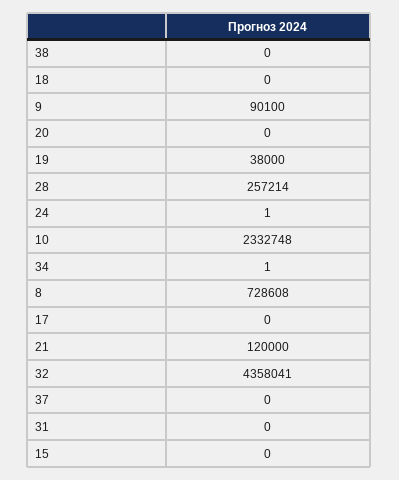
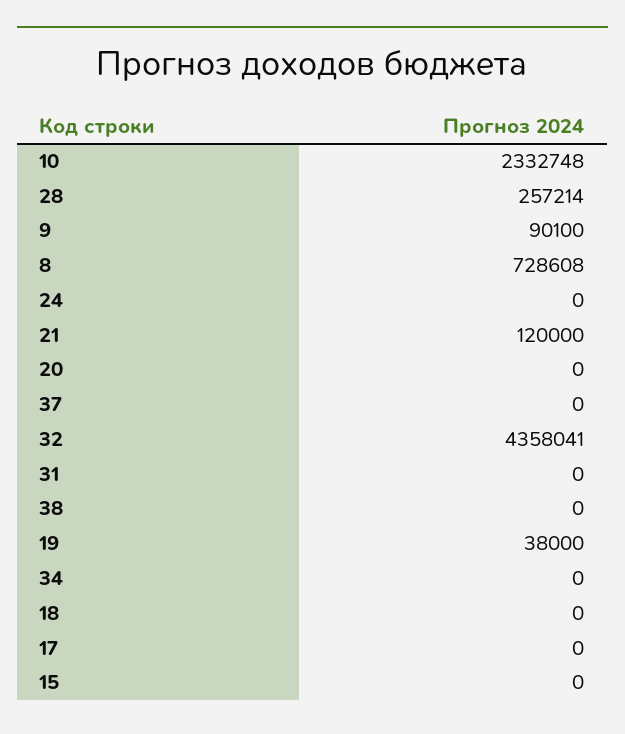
  {
    "38": 0,
    "18": 0,
    "9": 90100,
    "20": 0,
    "19": 38000,
    "28": 257214,
-   "24": 1,
+   "24": 0,
    "10": 2332748,
-   "34": 1,
+   "34": 0,
    "8": 728608,
    "17": 0,
    "21": 120000,
    "32": 4358041,
    "37": 0,
    "31": 0,
    "15": 0
  }

